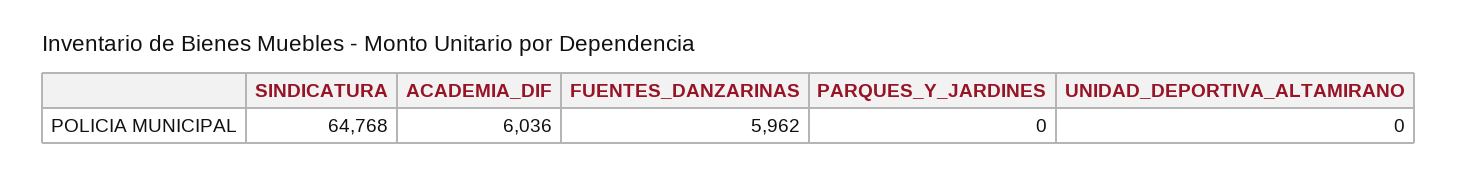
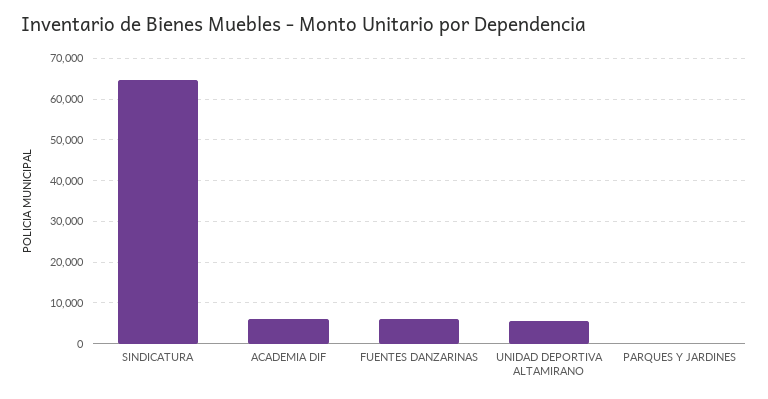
  {
    "SINDICATURA": 64768,
    "ACADEMIA_DIF": 6036,
    "FUENTES_DANZARINAS": 5962,
    "PARQUES_Y_JARDINES": 0,
-   "UNIDAD_DEPORTIVA_ALTAMIRANO": 0
+   "UNIDAD_DEPORTIVA_ALTAMIRANO": 6000
  }

